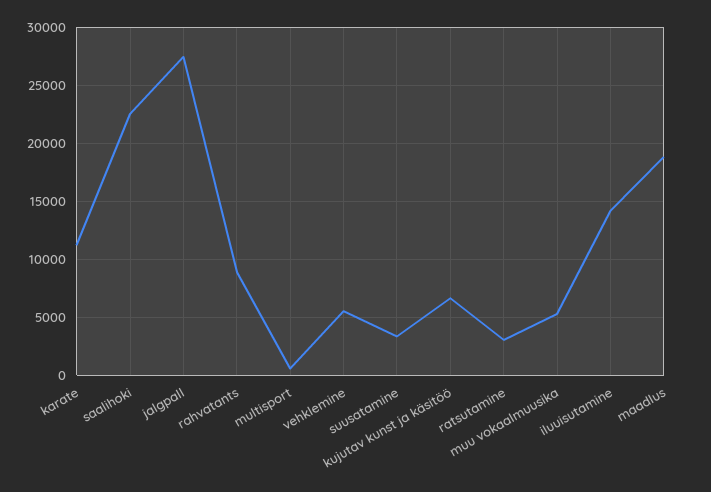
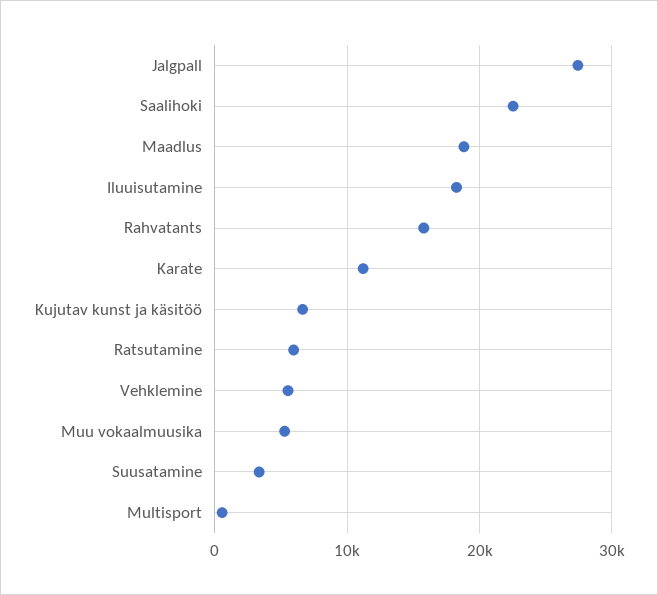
  {
    "karate": 11000,
    "saalihoki": 23000,
    "jalgpall": 27000,
-   "rahvatants": 9000,
+   "rahvatants": 16000,
    "multisport": 1000,
    "vehklemine": 6000,
    "suusatamine": 3000,
    "kujutav kunst ja käsitöö": 7000,
-   "ratsutamine": 3000,
+   "ratsutamine": 6000,
    "muu vokaalmuusika": 5000,
-   "iluuisutamine": 14000,
+   "iluuisutamine": 18000,
    "maadlus": 19000
  }

